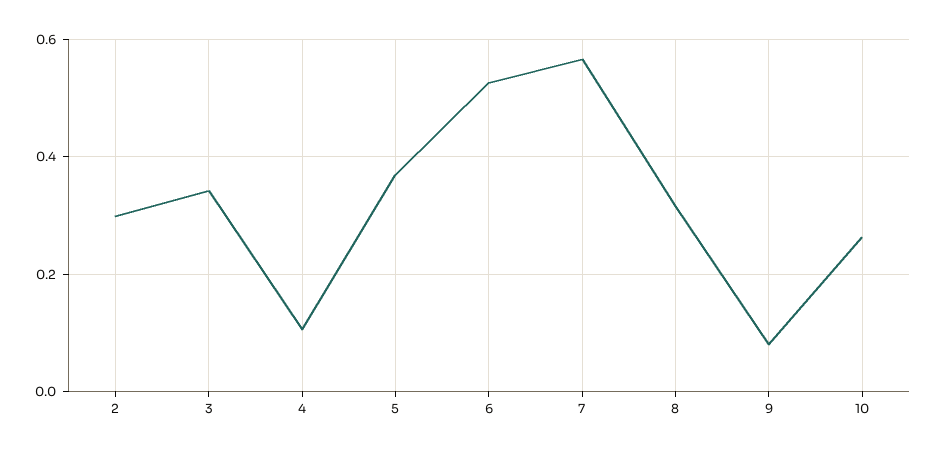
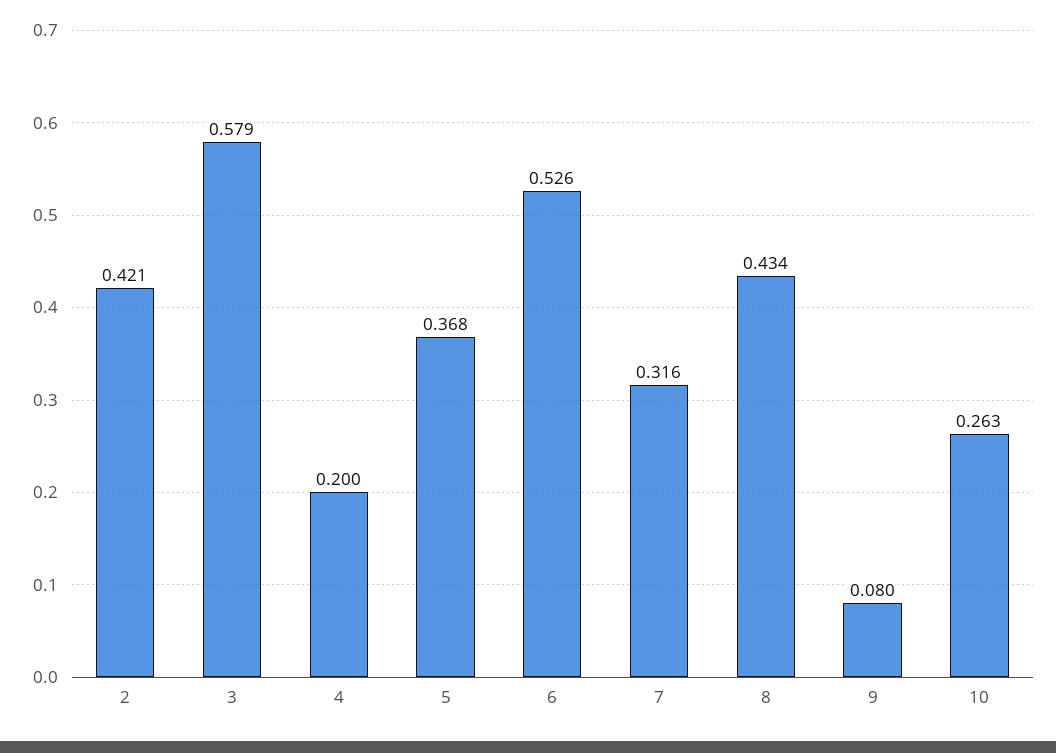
  {
-   "2": 0.3,
+   "2": 0.421,
-   "3": 0.34,
+   "3": 0.579,
-   "4": 0.1,
+   "4": 0.2,
    "5": 0.368,
    "6": 0.526,
-   "7": 0.56,
+   "7": 0.316,
-   "8": 0.32,
+   "8": 0.434,
    "9": 0.08,
    "10": 0.263
  }

